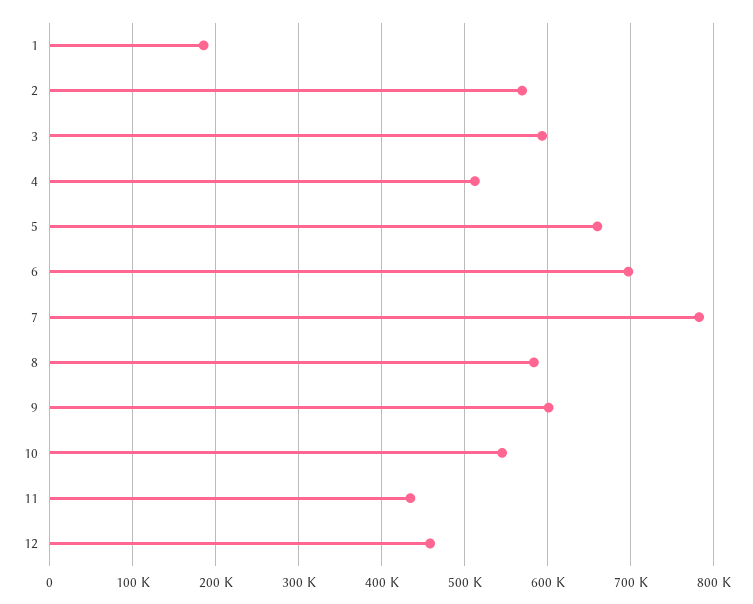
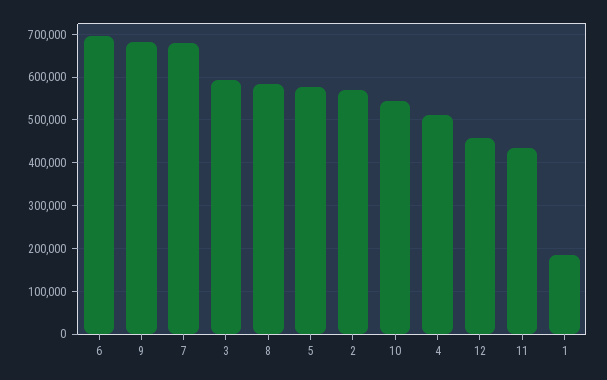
  {
    "1": 190000,
    "2": 570000,
    "3": 590000,
    "4": 510000,
-   "5": 660000,
+   "5": 580000,
    "6": 700000,
-   "7": 780000,
+   "7": 680000,
    "8": 580000,
-   "9": 600000,
+   "9": 680000,
    "10": 550000,
    "11": 430000,
    "12": 460000
  }

